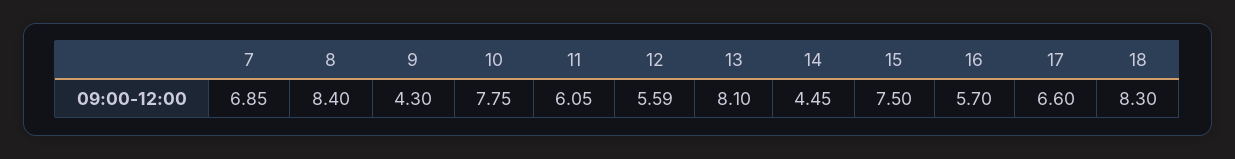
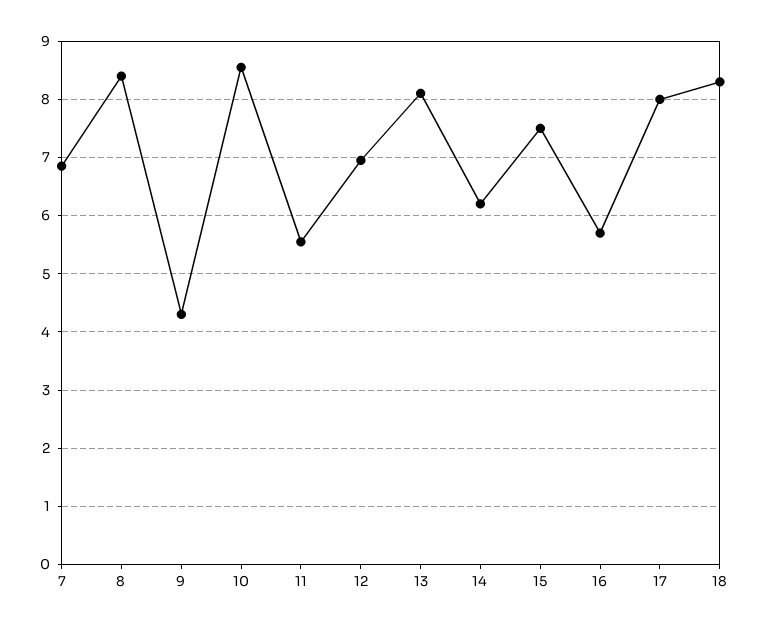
  {
    "7": 6.85,
    "8": 8.4,
    "9": 4.3,
-   "10": 7.75,
+   "10": 8.6,
-   "11": 6.05,
+   "11": 5.6,
-   "12": 5.59,
+   "12": 7,
    "13": 8.1,
-   "14": 4.45,
+   "14": 6.2,
    "15": 7.5,
    "16": 5.7,
-   "17": 6.6,
+   "17": 8,
    "18": 8.3
  }

